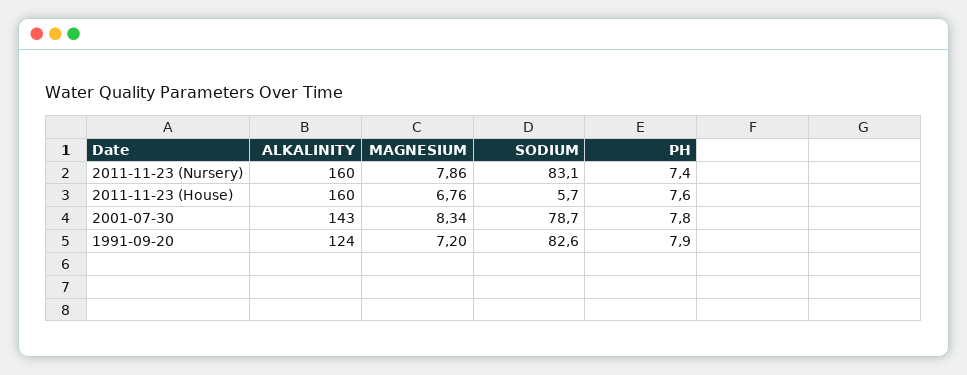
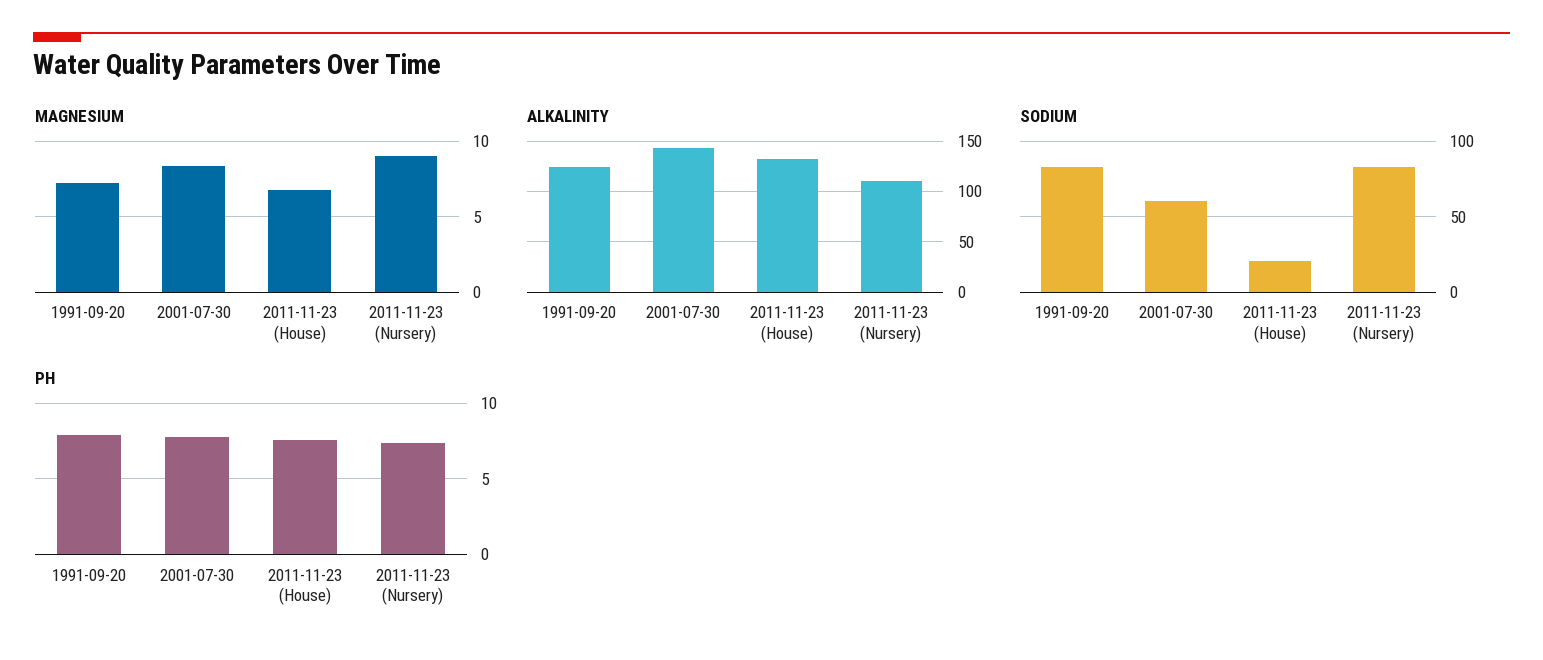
  {
    "ALKALINITY": {
-     "2011-11-23 (Nursery)": 160,
+     "2011-11-23 (Nursery)": 110,
-     "2011-11-23 (House)": 160,
+     "2011-11-23 (House)": 130,
      "2001-07-30": 143,
      "1991-09-20": 124
    },
    "MAGNESIUM": {
-     "2011-11-23 (Nursery)": 7.86,
+     "2011-11-23 (Nursery)": 9,
      "2011-11-23 (House)": 6.76,
      "2001-07-30": 8.34,
      "1991-09-20": 7.2
    },
    "SODIUM": {
      "2011-11-23 (Nursery)": 83.1,
-     "2011-11-23 (House)": 5.7,
+     "2011-11-23 (House)": 20,
-     "2001-07-30": 78.7,
+     "2001-07-30": 60,
      "1991-09-20": 82.6
    },
    "PH": {
      "2011-11-23 (Nursery)": 7.4,
      "2011-11-23 (House)": 7.6,
      "2001-07-30": 7.8,
      "1991-09-20": 7.9
    }
  }

